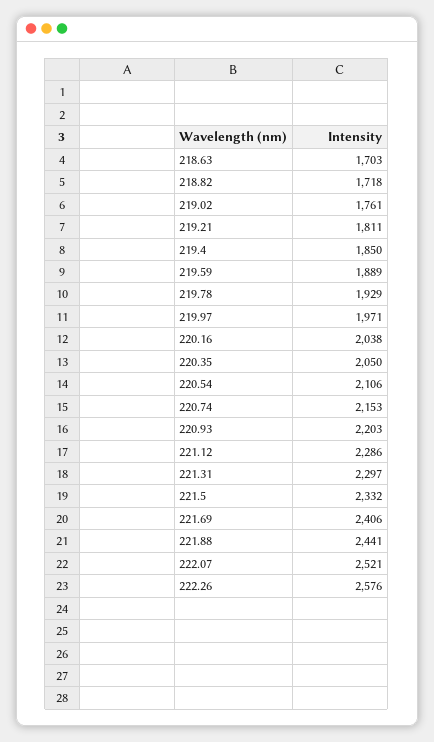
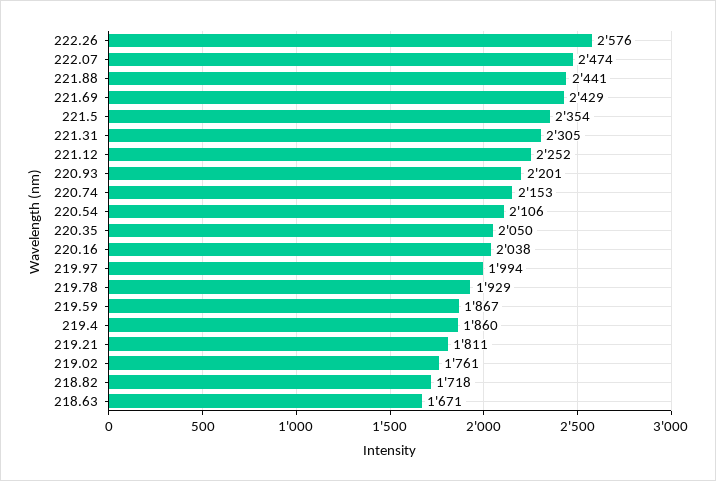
  {
-   "218.63": 1703,
+   "218.63": 1671,
    "218.82": 1718,
    "219.02": 1761,
    "219.21": 1811,
-   "219.4": 1850,
+   "219.4": 1860,
-   "219.59": 1889,
+   "219.59": 1867,
    "219.78": 1929,
-   "219.97": 1971,
+   "219.97": 1994,
    "220.16": 2038,
    "220.35": 2050,
    "220.54": 2106,
    "220.74": 2153,
-   "220.93": 2203,
+   "220.93": 2201,
-   "221.12": 2286,
+   "221.12": 2252,
-   "221.31": 2297,
+   "221.31": 2305,
-   "221.5": 2332,
+   "221.5": 2354,
-   "221.69": 2406,
+   "221.69": 2429,
    "221.88": 2441,
-   "222.07": 2521,
+   "222.07": 2474,
    "222.26": 2576
  }

